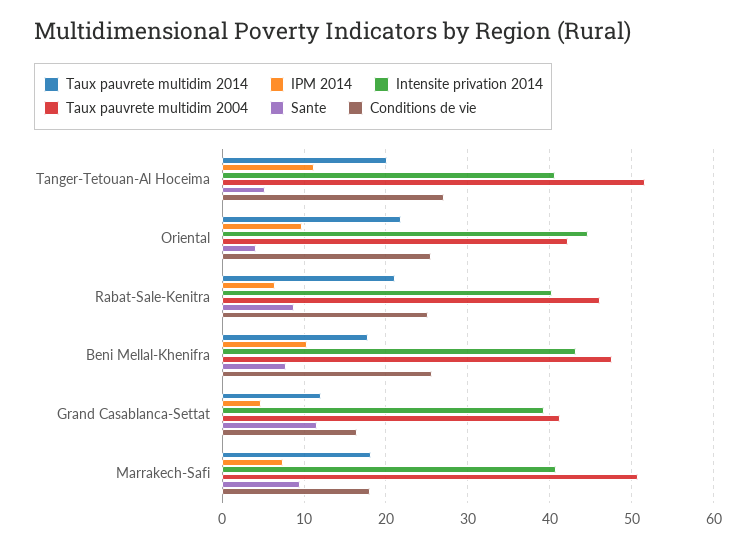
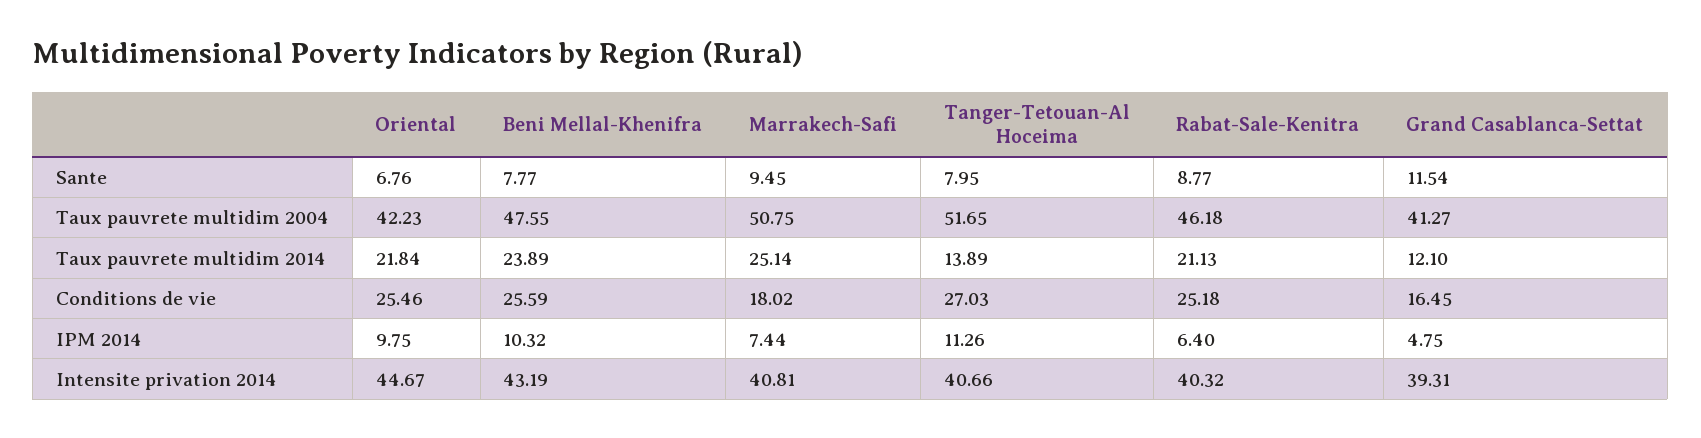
  {
    "Taux pauvrete multidim 2014": {
-     "Tanger-Tetouan-Al Hoceima": 20,
+     "Tanger-Tetouan-Al Hoceima": 13.89,
      "Oriental": 21.84,
      "Rabat-Sale-Kenitra": 21.13,
-     "Beni Mellal-Khenifra": 18,
+     "Beni Mellal-Khenifra": 23.89,
      "Grand Casablanca-Settat": 12.1,
-     "Marrakech-Safi": 18
+     "Marrakech-Safi": 25.14
    },
    "IPM 2014": {
      "Tanger-Tetouan-Al Hoceima": 11.26,
      "Oriental": 9.75,
      "Rabat-Sale-Kenitra": 6.4,
      "Beni Mellal-Khenifra": 10.32,
      "Grand Casablanca-Settat": 4.75,
      "Marrakech-Safi": 7.44
    },
    "Intensite privation 2014": {
      "Tanger-Tetouan-Al Hoceima": 40.66,
      "Oriental": 44.67,
      "Rabat-Sale-Kenitra": 40.32,
      "Beni Mellal-Khenifra": 43.19,
      "Grand Casablanca-Settat": 39.31,
      "Marrakech-Safi": 40.81
    },
    "Taux pauvrete multidim 2004": {
      "Tanger-Tetouan-Al Hoceima": 51.65,
      "Oriental": 42.23,
      "Rabat-Sale-Kenitra": 46.18,
      "Beni Mellal-Khenifra": 47.55,
      "Grand Casablanca-Settat": 41.27,
      "Marrakech-Safi": 50.75
    },
    "Sante": {
-     "Tanger-Tetouan-Al Hoceima": 5,
+     "Tanger-Tetouan-Al Hoceima": 7.95,
-     "Oriental": 4,
+     "Oriental": 6.76,
      "Rabat-Sale-Kenitra": 8.77,
      "Beni Mellal-Khenifra": 7.77,
      "Grand Casablanca-Settat": 11.54,
      "Marrakech-Safi": 9.45
    },
    "Conditions de vie": {
      "Tanger-Tetouan-Al Hoceima": 27.03,
      "Oriental": 25.46,
      "Rabat-Sale-Kenitra": 25.18,
      "Beni Mellal-Khenifra": 25.59,
      "Grand Casablanca-Settat": 16.45,
      "Marrakech-Safi": 18.02
    }
  }

